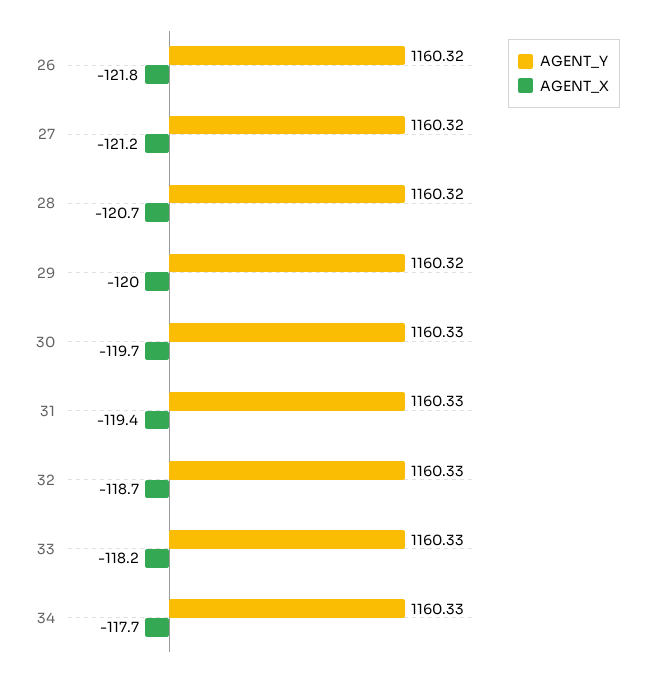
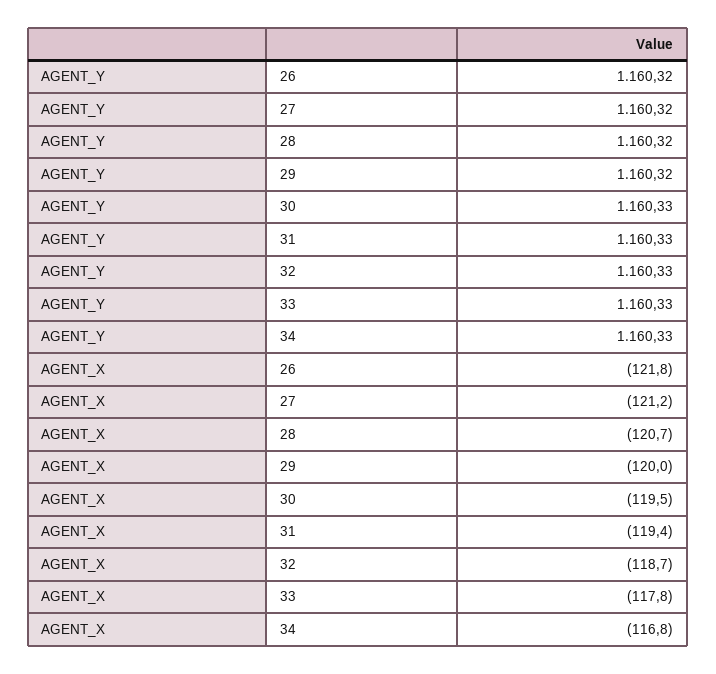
  {
    "AGENT_Y": {
      "26": 1160.32,
      "27": 1160.32,
      "28": 1160.32,
      "29": 1160.32,
      "30": 1160.33,
      "31": 1160.33,
      "32": 1160.33,
      "33": 1160.33,
      "34": 1160.33
    },
    "AGENT_X": {
      "26": -121.8,
      "27": -121.2,
      "28": -120.7,
      "29": -120,
-     "30": -119.7,
+     "30": -119.5,
      "31": -119.4,
      "32": -118.7,
-     "33": -118.2,
+     "33": -117.8,
-     "34": -117.7
+     "34": -116.8
    }
  }

